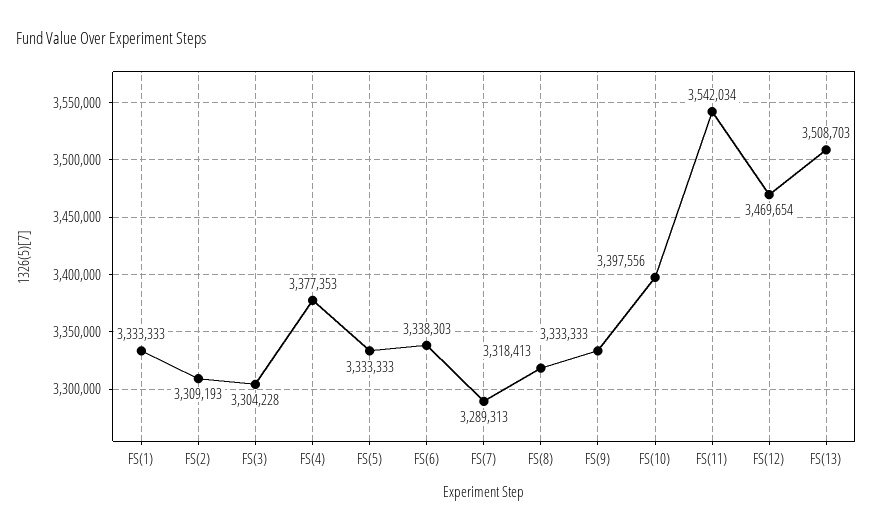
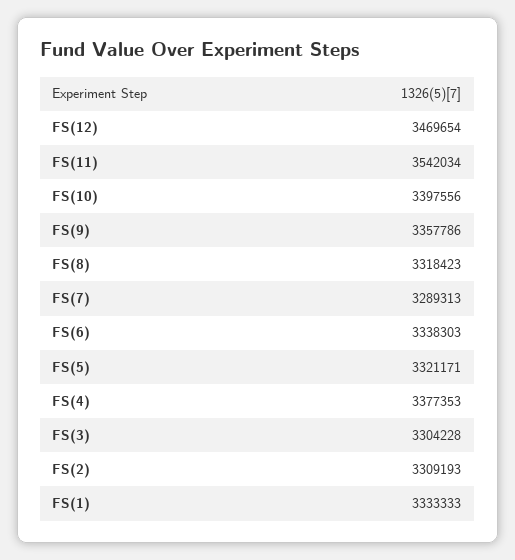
  {
    "FS(1)": 3333333,
    "FS(2)": 3309193,
    "FS(3)": 3304228,
    "FS(4)": 3377353,
-   "FS(5)": 3333333,
+   "FS(5)": 3321171,
    "FS(6)": 3338303,
    "FS(7)": 3289313,
-   "FS(8)": 3318413,
+   "FS(8)": 3318423,
-   "FS(9)": 3333333,
+   "FS(9)": 3357786,
    "FS(10)": 3397556,
    "FS(11)": 3542034,
-   "FS(12)": 3469654,
+   "FS(12)": 3469654
-   "FS(13)": 3508703
  }

